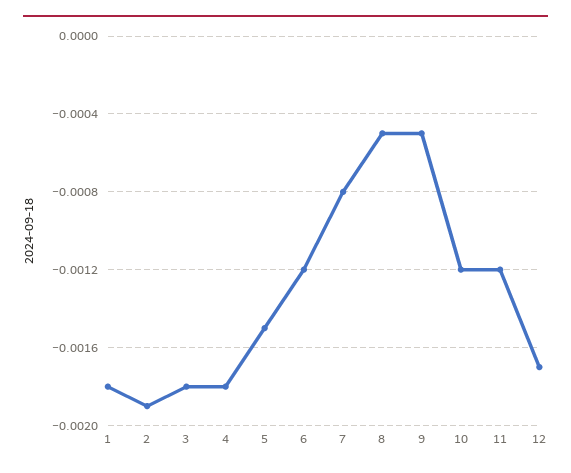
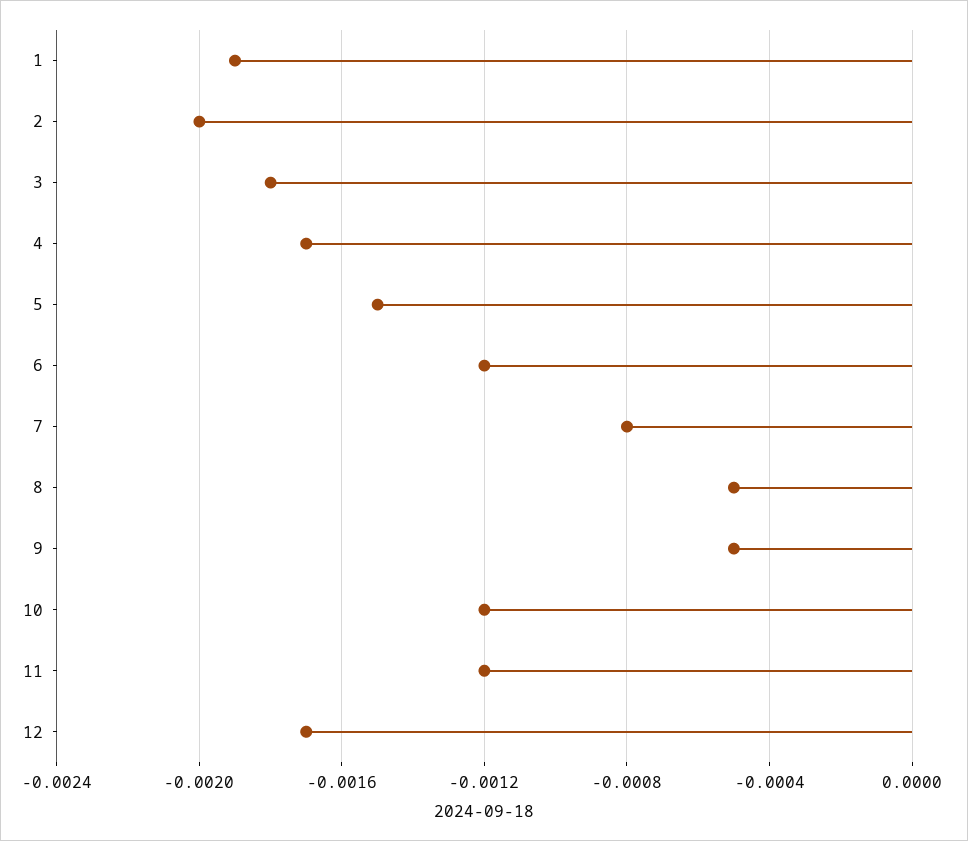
  {
-   "1": -0.0018,
+   "1": -0.0019,
-   "2": -0.0019,
+   "2": -0.002,
    "3": -0.0018,
-   "4": -0.0018,
+   "4": -0.0017,
    "5": -0.0015,
    "6": -0.0012,
    "7": -0.0008,
    "8": -0.0005,
    "9": -0.0005,
    "10": -0.0012,
    "11": -0.0012,
    "12": -0.0017
  }

